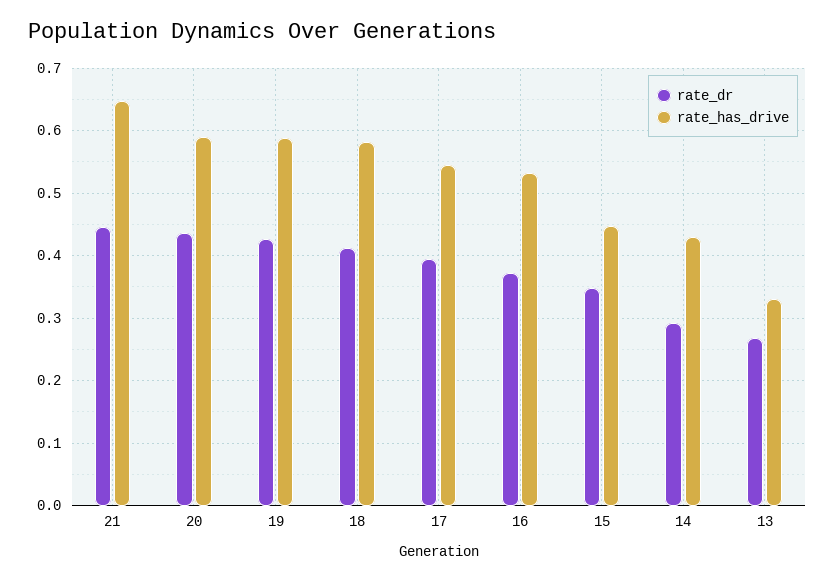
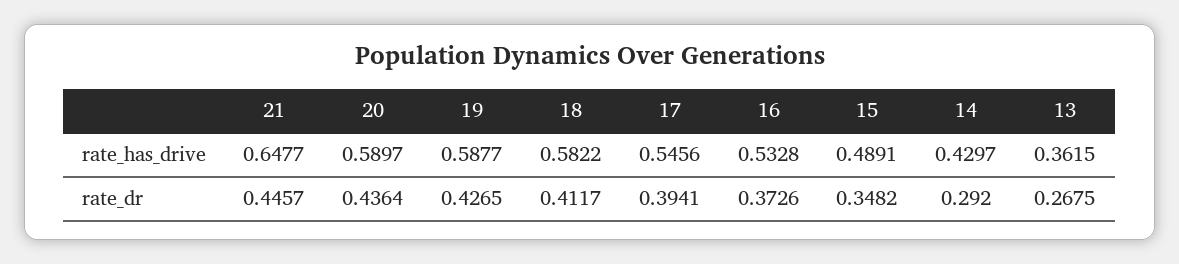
  {
    "rate_dr": {
      "21": 0.4457,
      "20": 0.4364,
      "19": 0.4265,
      "18": 0.4117,
      "17": 0.3941,
      "16": 0.3726,
      "15": 0.3482,
      "14": 0.292,
      "13": 0.2675
    },
    "rate_has_drive": {
      "21": 0.6477,
      "20": 0.5897,
      "19": 0.5877,
      "18": 0.5822,
      "17": 0.5456,
      "16": 0.5328,
-     "15": 0.45,
+     "15": 0.4891,
      "14": 0.4297,
-     "13": 0.33
+     "13": 0.3615
    }
  }

